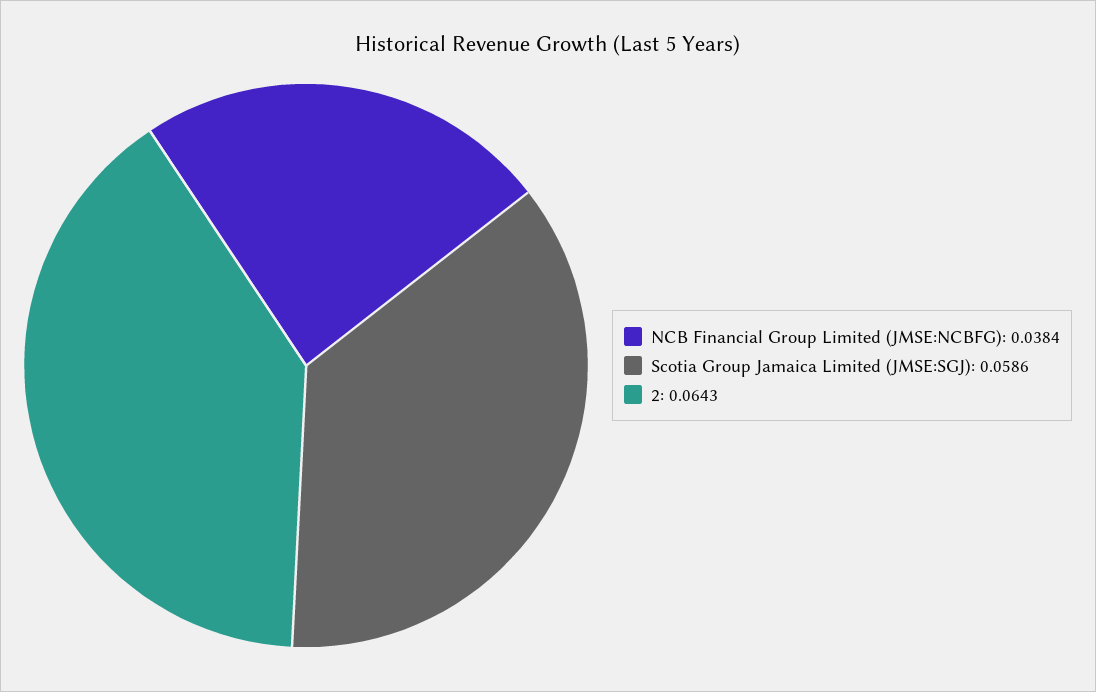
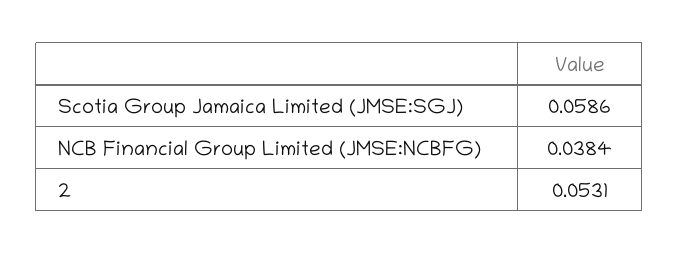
  {
    "NCB Financial Group Limited (JMSE:NCBFG)": 0.0384,
    "Scotia Group Jamaica Limited (JMSE:SGJ)": 0.0586,
-   "2": 0.0643
+   "2": 0.0531
  }

